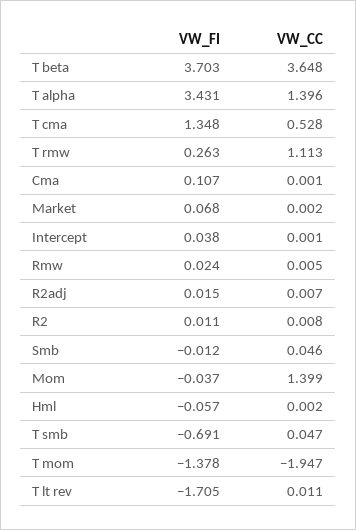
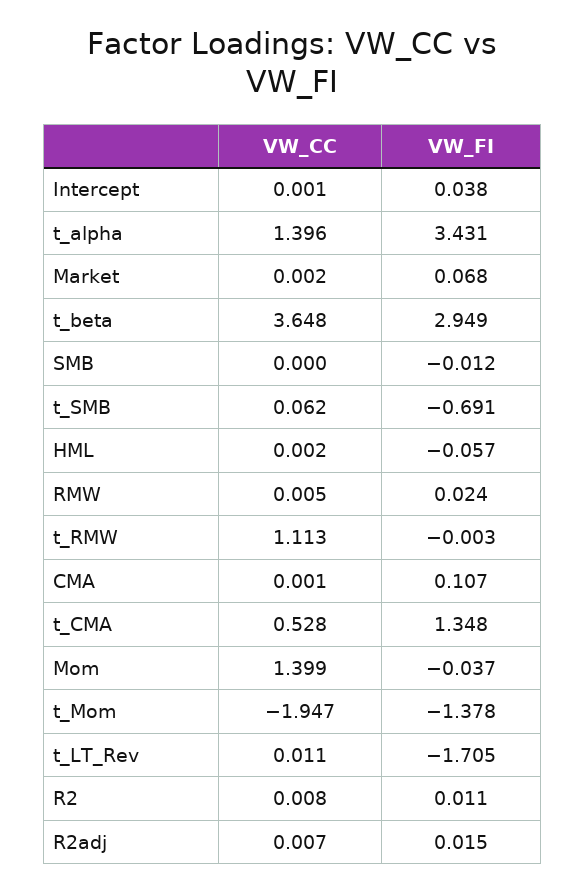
  {
    "VW_FI": {
-     "T beta": 3.703,
+     "T beta": 2.949,
      "T alpha": 3.431,
      "T cma": 1.348,
-     "T rmw": 0.263,
+     "T rmw": -0.003,
      "Cma": 0.107,
      "Market": 0.068,
      "Intercept": 0.038,
      "Rmw": 0.024,
      "R2adj": 0.015,
      "R2": 0.011,
      "Smb": -0.012,
      "Mom": -0.037,
      "Hml": -0.057,
      "T smb": -0.691,
      "T mom": -1.378,
      "T lt rev": -1.705
    },
    "VW_CC": {
      "T beta": 3.648,
      "T alpha": 1.396,
      "T cma": 0.528,
      "T rmw": 1.113,
      "Cma": 0.001,
      "Market": 0.002,
      "Intercept": 0.001,
      "Rmw": 0.005,
      "R2adj": 0.007,
      "R2": 0.008,
-     "Smb": 0.046,
+     "Smb": 0,
      "Mom": 1.399,
      "Hml": 0.002,
-     "T smb": 0.047,
+     "T smb": 0.062,
      "T mom": -1.947,
      "T lt rev": 0.011
    }
  }

